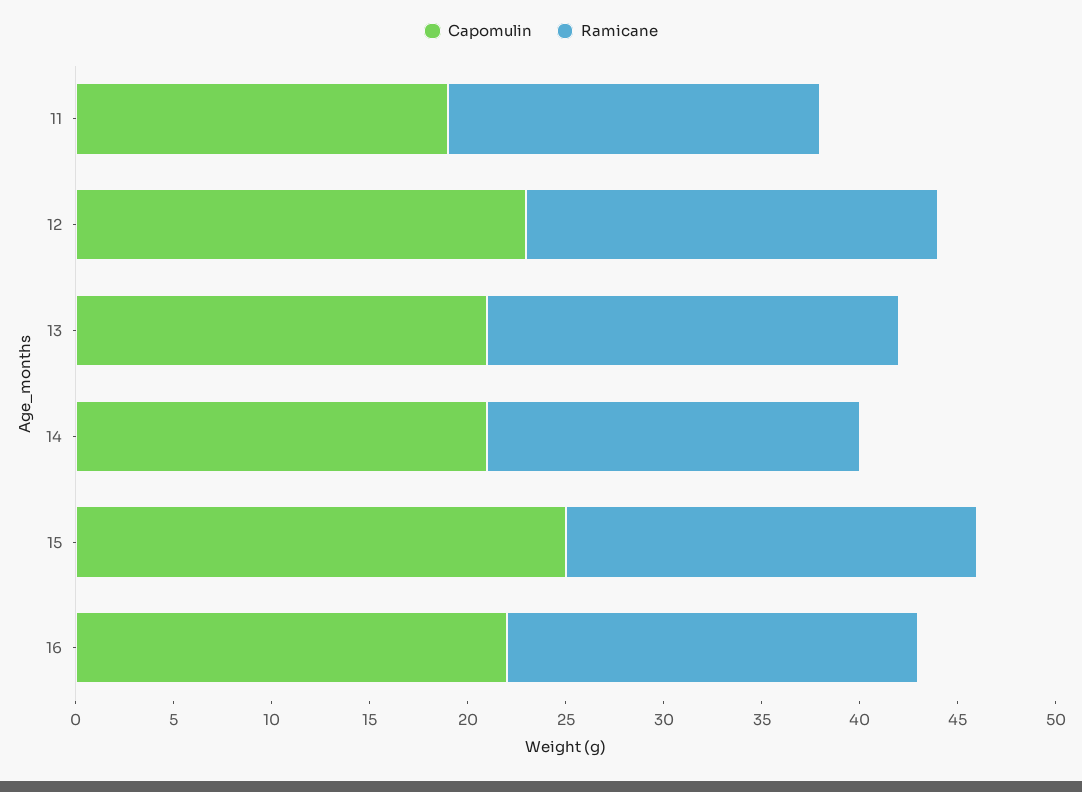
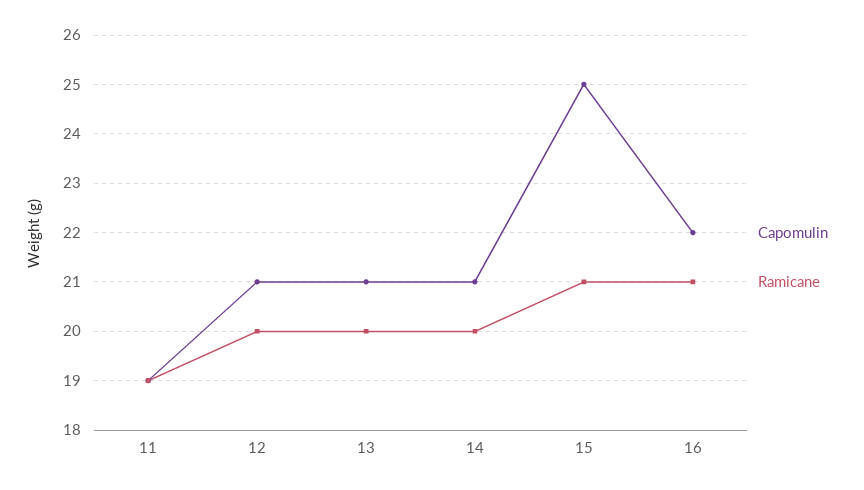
  {
    "Capomulin": {
      "11": 19,
-     "12": 23,
+     "12": 21,
      "13": 21,
      "14": 21,
      "15": 25,
      "16": 22
    },
    "Ramicane": {
      "11": 19,
-     "12": 21,
+     "12": 20,
-     "13": 21,
+     "13": 20,
-     "14": 19,
+     "14": 20,
      "15": 21,
      "16": 21
    }
  }

